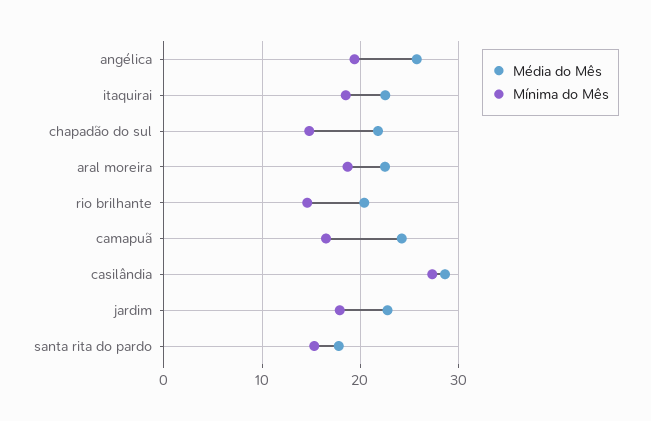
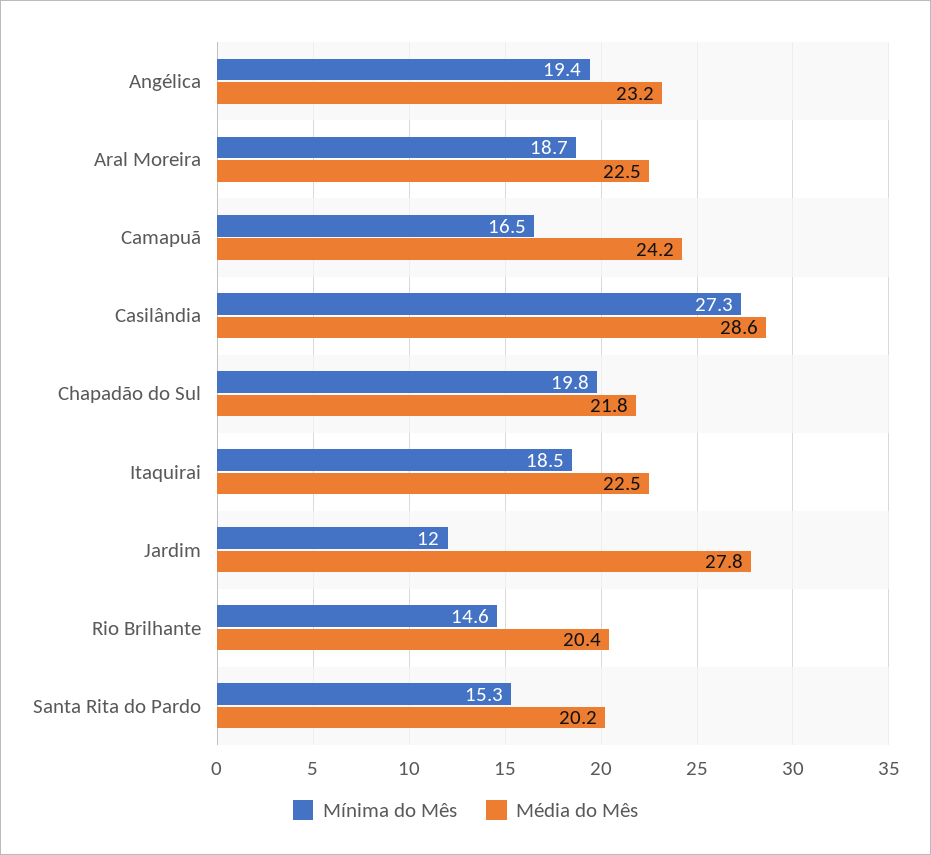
  {
    "Média do Mês": {
-     "angélica": 26,
+     "angélica": 23.2,
      "itaquirai": 22.5,
      "chapadão do sul": 21.8,
      "aral moreira": 22.5,
      "rio brilhante": 20.4,
      "camapuã": 24.2,
      "casilândia": 28.6,
-     "jardim": 23,
+     "jardim": 27.8,
-     "santa rita do pardo": 18
+     "santa rita do pardo": 20.2
    },
    "Mínima do Mês": {
      "angélica": 19.4,
      "itaquirai": 18.5,
-     "chapadão do sul": 15,
+     "chapadão do sul": 19.8,
      "aral moreira": 18.7,
      "rio brilhante": 14.6,
      "camapuã": 16.5,
      "casilândia": 27.3,
-     "jardim": 18,
+     "jardim": 12,
      "santa rita do pardo": 15.3
    }
  }

